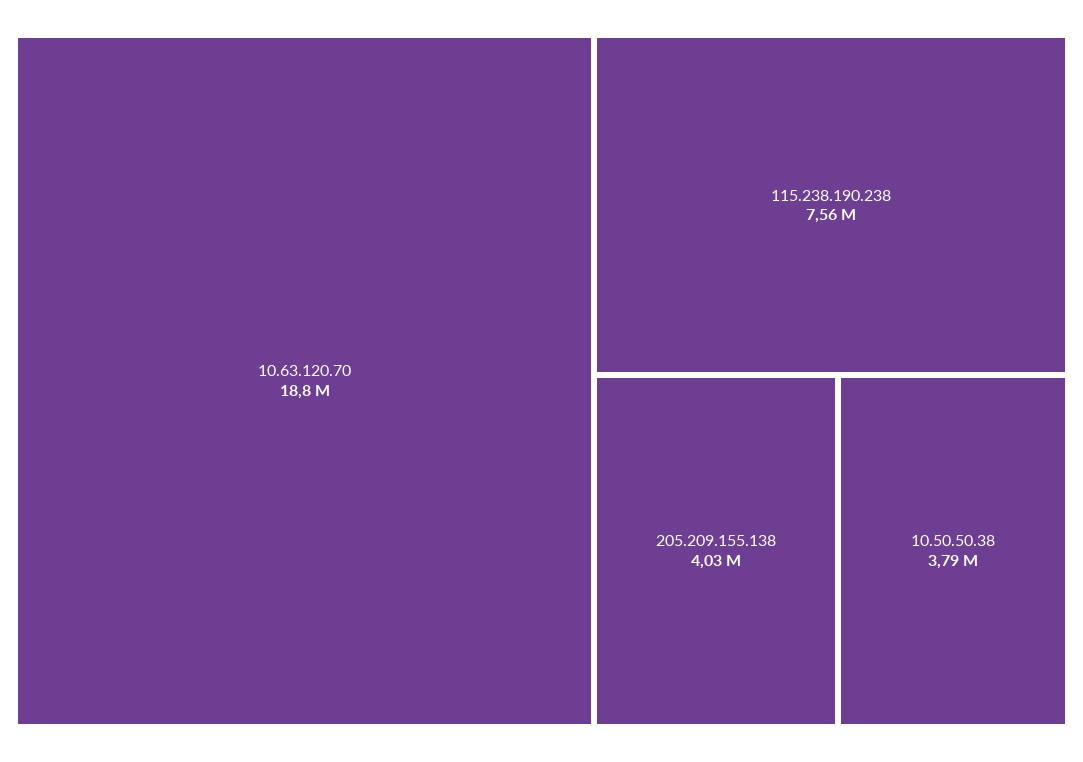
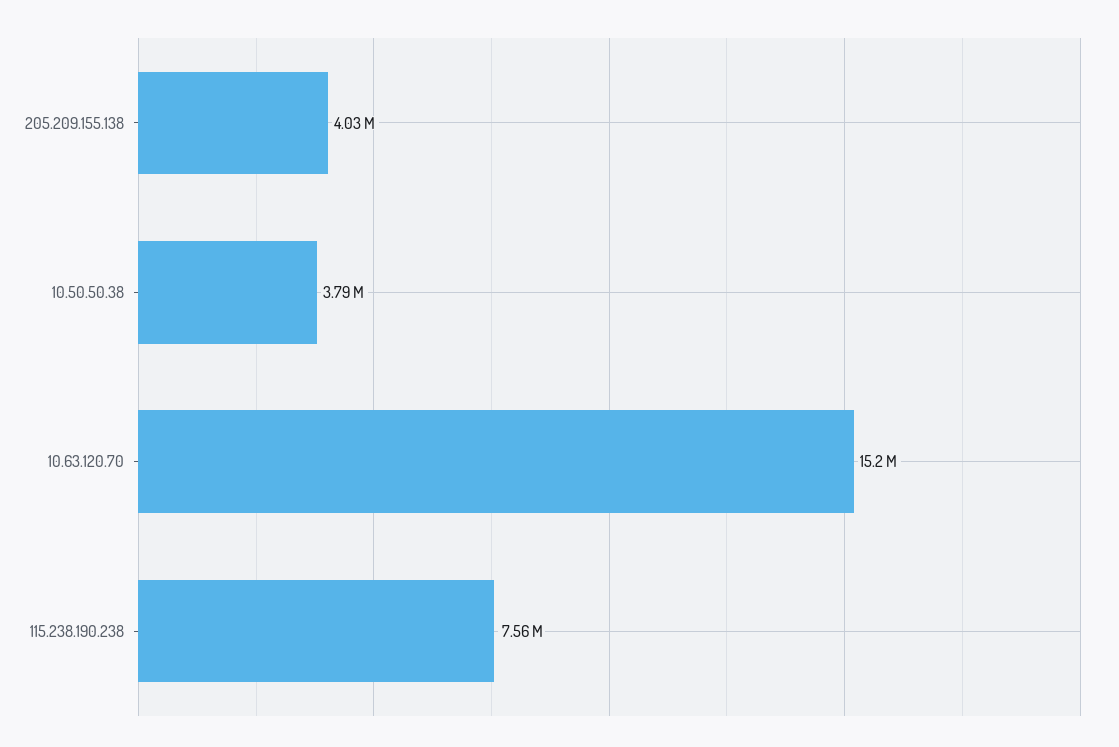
  {
-   "10.63.120.70": 18800000,
+   "10.63.120.70": 15200000,
    "115.238.190.238": 7560000,
    "205.209.155.138": 4030000,
    "10.50.50.38": 3790000
  }

